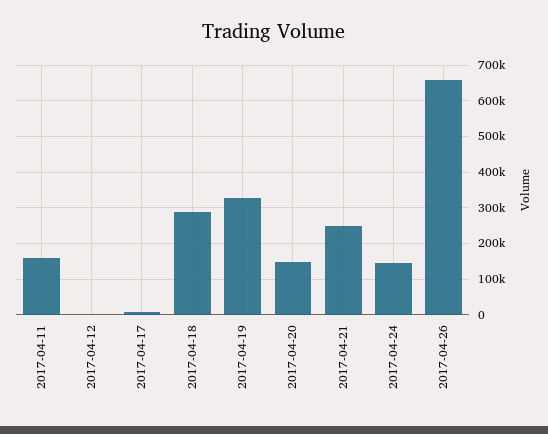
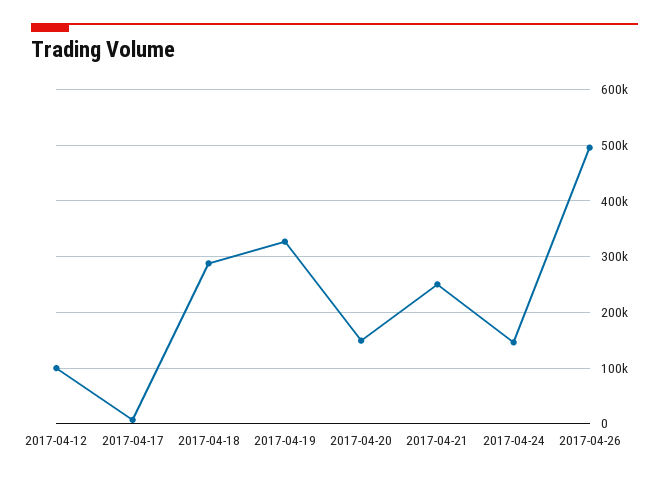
  {
-   "2017-04-11": 160000,
-   "2017-04-12": 0,
+   "2017-04-12": 100000,
    "2017-04-17": 0,
    "2017-04-18": 280000,
    "2017-04-19": 320000,
    "2017-04-20": 140000,
    "2017-04-21": 260000,
    "2017-04-24": 140000,
-   "2017-04-26": 660000
+   "2017-04-26": 500000
  }

